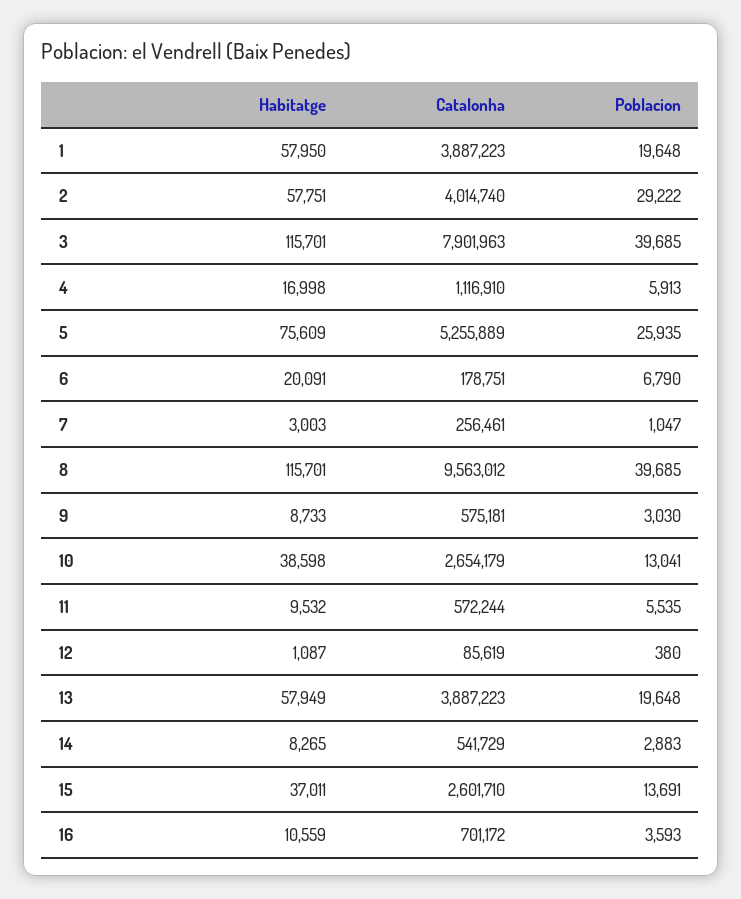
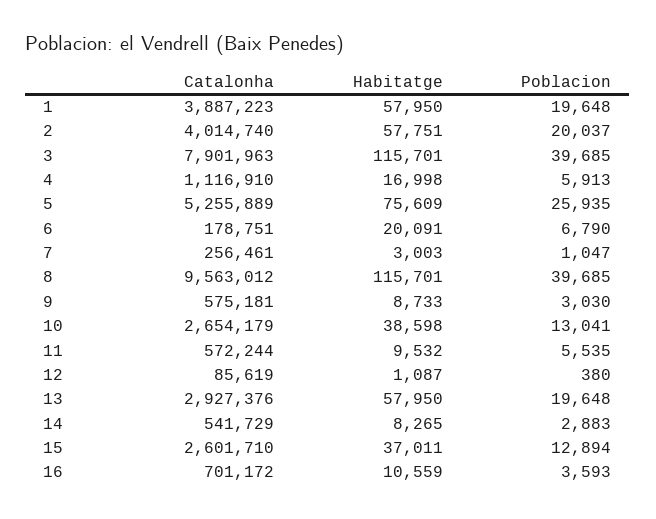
  {
    "Habitatge": {
      "1": 57950,
      "2": 57751,
      "3": 115701,
      "4": 16998,
      "5": 75609,
      "6": 20091,
      "7": 3003,
      "8": 115701,
      "9": 8733,
      "10": 38598,
      "11": 9532,
      "12": 1087,
-     "13": 57949,
+     "13": 57950,
      "14": 8265,
      "15": 37011,
      "16": 10559
    },
    "Catalonha": {
      "1": 3887223,
      "2": 4014740,
      "3": 7901963,
      "4": 1116910,
      "5": 5255889,
      "6": 178751,
      "7": 256461,
      "8": 9563012,
      "9": 575181,
      "10": 2654179,
      "11": 572244,
      "12": 85619,
-     "13": 3887223,
+     "13": 2927376,
      "14": 541729,
      "15": 2601710,
      "16": 701172
    },
    "Poblacion": {
      "1": 19648,
-     "2": 29222,
+     "2": 20037,
      "3": 39685,
      "4": 5913,
      "5": 25935,
      "6": 6790,
      "7": 1047,
      "8": 39685,
      "9": 3030,
      "10": 13041,
      "11": 5535,
      "12": 380,
      "13": 19648,
      "14": 2883,
-     "15": 13691,
+     "15": 12894,
      "16": 3593
    }
  }

